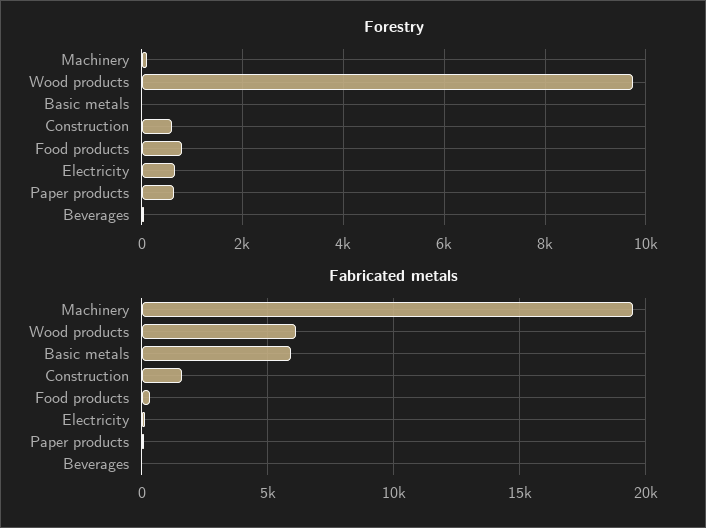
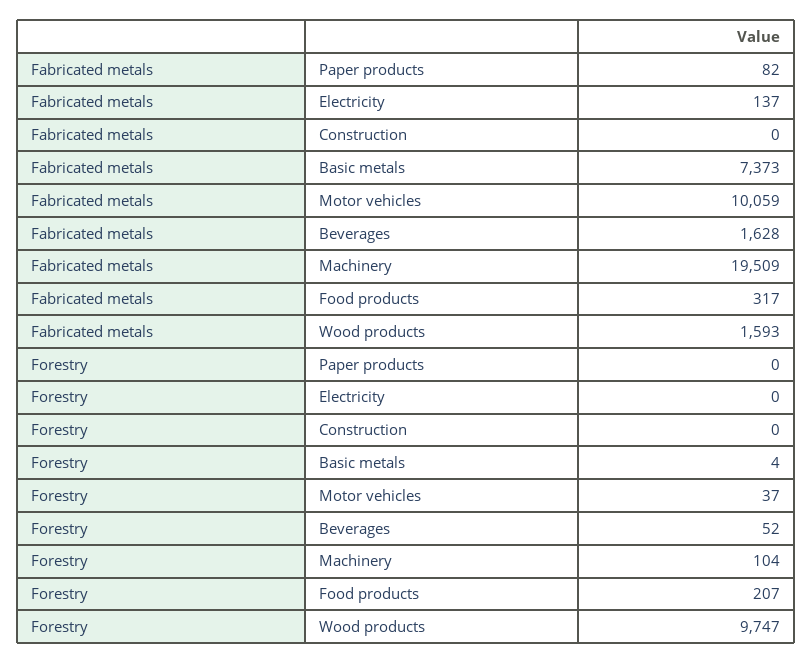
  {
    "Forestry": {
      "Machinery": 104,
      "Wood products": 9747,
      "Basic metals": 4,
-     "Construction": 600,
+     "Construction": 0,
-     "Food products": 800,
+     "Food products": 207,
-     "Electricity": 600,
+     "Electricity": 0,
-     "Paper products": 600,
+     "Paper products": 0,
-     "Beverages": 52
+     "Beverages": 52,
+     "Motor vehicles": 37
    },
    "Fabricated metals": {
      "Machinery": 19509,
-     "Wood products": 6000,
+     "Wood products": 1593,
-     "Basic metals": 6000,
+     "Basic metals": 7373,
-     "Construction": 1500,
+     "Construction": 0,
      "Food products": 317,
      "Electricity": 137,
      "Paper products": 82,
-     "Beverages": 0
+     "Beverages": 1628,
+     "Motor vehicles": 10059
    }
  }

